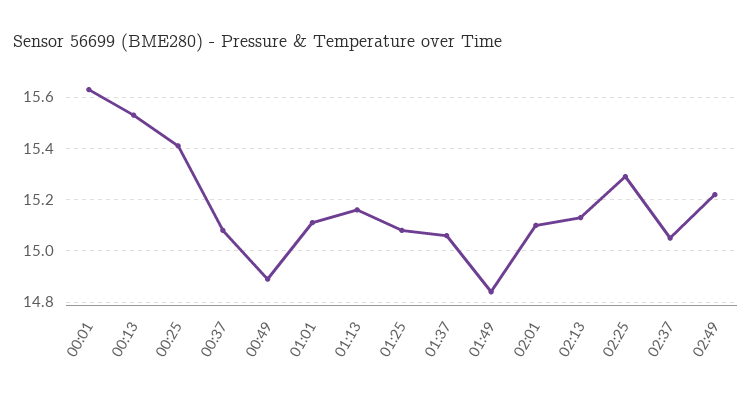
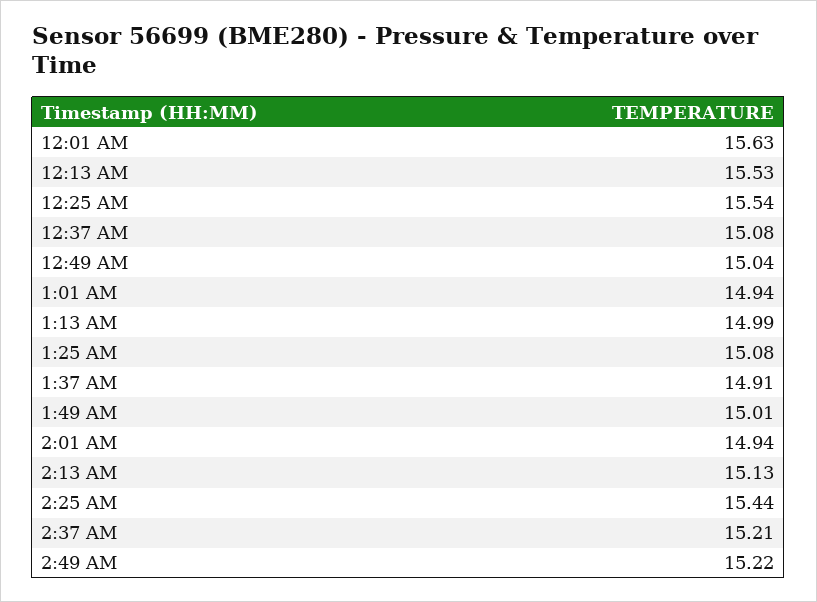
  {
    "00:01": 15.63,
    "00:13": 15.53,
-   "00:25": 15.4,
+   "00:25": 15.54,
    "00:37": 15.08,
-   "00:49": 14.9,
+   "00:49": 15.04,
-   "01:01": 15.1,
+   "01:01": 14.94,
-   "01:13": 15.15,
+   "01:13": 14.99,
    "01:25": 15.08,
-   "01:37": 15.05,
+   "01:37": 14.91,
-   "01:49": 14.85,
+   "01:49": 15.01,
-   "02:01": 15.1,
+   "02:01": 14.94,
    "02:13": 15.13,
-   "02:25": 15.3,
+   "02:25": 15.44,
-   "02:37": 15.05,
+   "02:37": 15.21,
    "02:49": 15.22
  }

